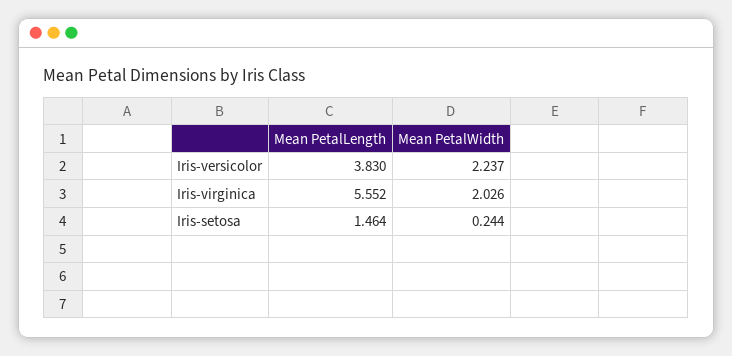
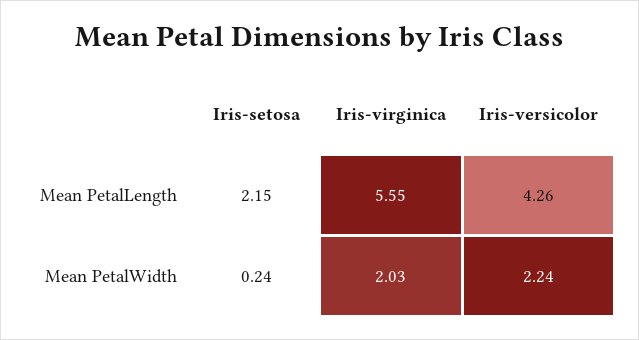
  {
    "Mean PetalLength": {
-     "Iris-versicolor": 3.83,
+     "Iris-versicolor": 4.26,
      "Iris-virginica": 5.552,
-     "Iris-setosa": 1.464
+     "Iris-setosa": 2.15
    },
    "Mean PetalWidth": {
      "Iris-versicolor": 2.237,
      "Iris-virginica": 2.026,
      "Iris-setosa": 0.244
    }
  }

